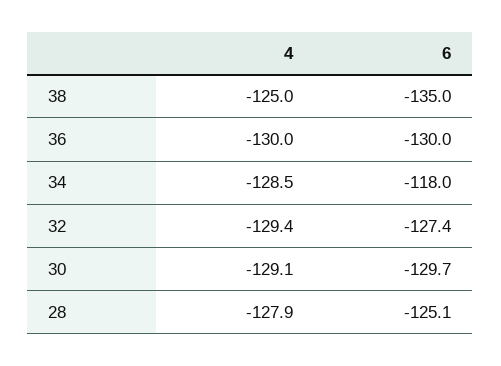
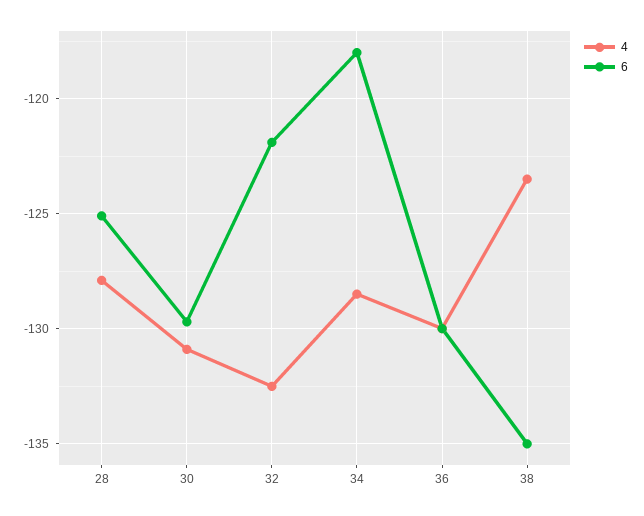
  {
    "4": {
-     "38": -125,
+     "38": -123.5,
      "36": -130,
      "34": -128.5,
-     "32": -129.4,
+     "32": -132.5,
-     "30": -129.1,
+     "30": -131,
      "28": -127.9
    },
    "6": {
      "38": -135,
      "36": -130,
      "34": -118,
-     "32": -127.4,
+     "32": -122,
      "30": -129.7,
      "28": -125.1
    }
  }

